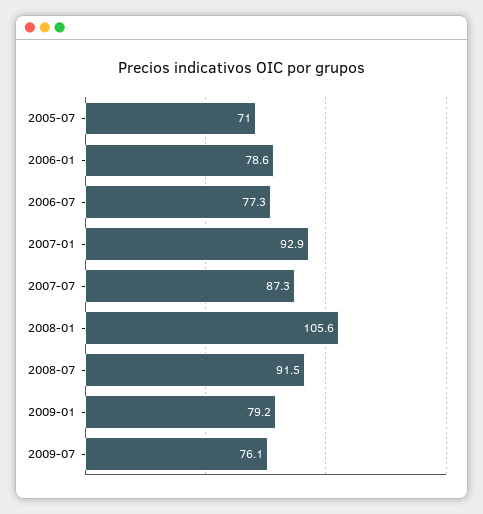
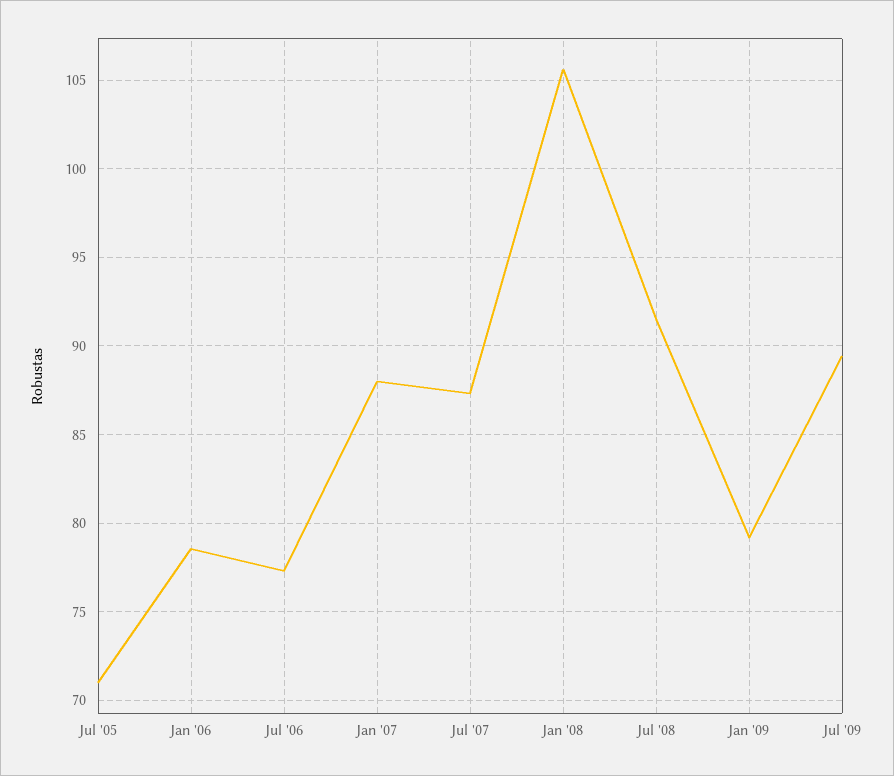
  {
    "2005-07": 71,
    "2006-01": 78.6,
    "2006-07": 77.3,
-   "2007-01": 92.9,
+   "2007-01": 88,
    "2007-07": 87.3,
    "2008-01": 105.6,
    "2008-07": 91.5,
    "2009-01": 79.2,
-   "2009-07": 76.1
+   "2009-07": 89.5
  }

